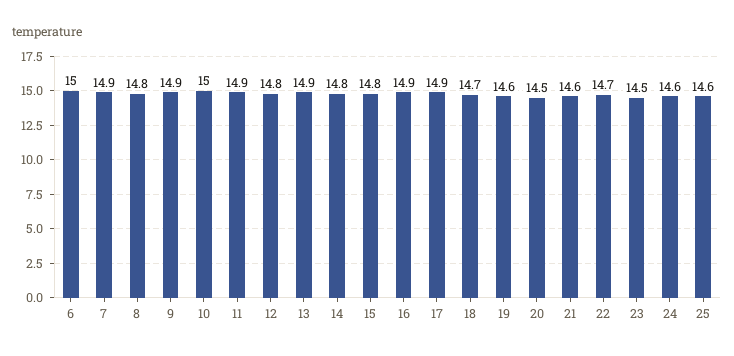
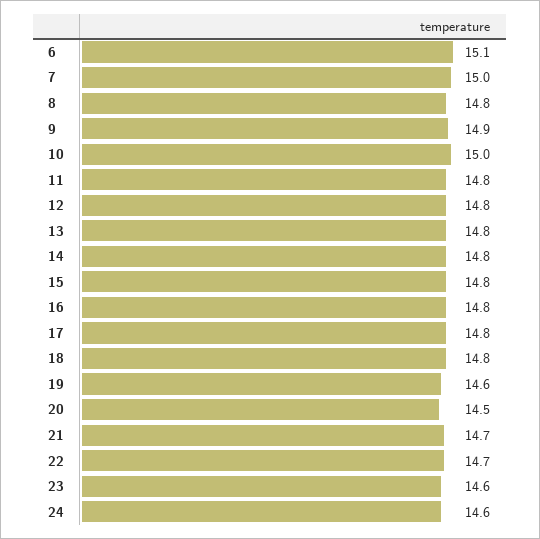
  {
-   "6": 15,
+   "6": 15.1,
-   "7": 14.9,
+   "7": 15,
    "8": 14.8,
    "9": 14.9,
    "10": 15,
-   "11": 14.9,
+   "11": 14.8,
    "12": 14.8,
-   "13": 14.9,
+   "13": 14.8,
    "14": 14.8,
    "15": 14.8,
-   "16": 14.9,
+   "16": 14.8,
-   "17": 14.9,
+   "17": 14.8,
-   "18": 14.7,
+   "18": 14.8,
    "19": 14.6,
    "20": 14.5,
-   "21": 14.6,
+   "21": 14.7,
    "22": 14.7,
-   "23": 14.5,
+   "23": 14.6,
-   "24": 14.6,
+   "24": 14.6
-   "25": 14.6
  }

